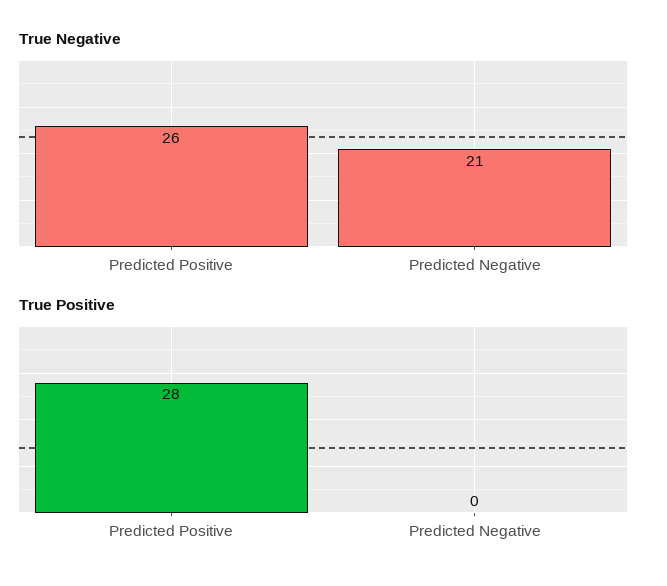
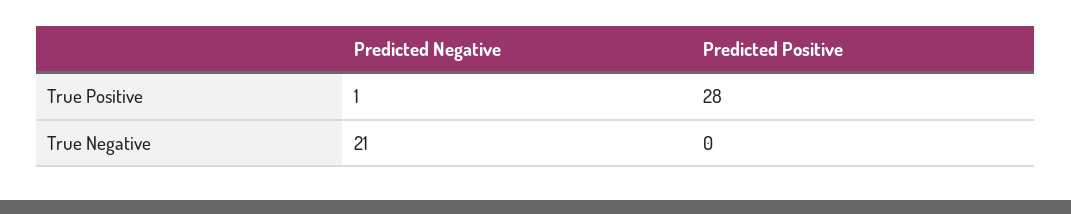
  {
    "True Negative": {
-     "Predicted Positive": 26,
+     "Predicted Positive": 0,
      "Predicted Negative": 21
    },
    "True Positive": {
      "Predicted Positive": 28,
-     "Predicted Negative": 0
+     "Predicted Negative": 1
    }
  }

